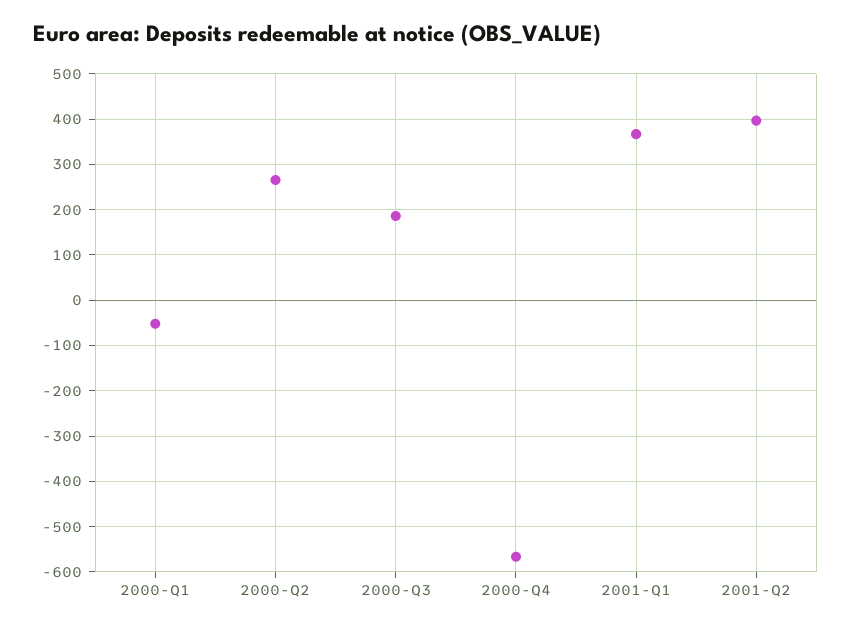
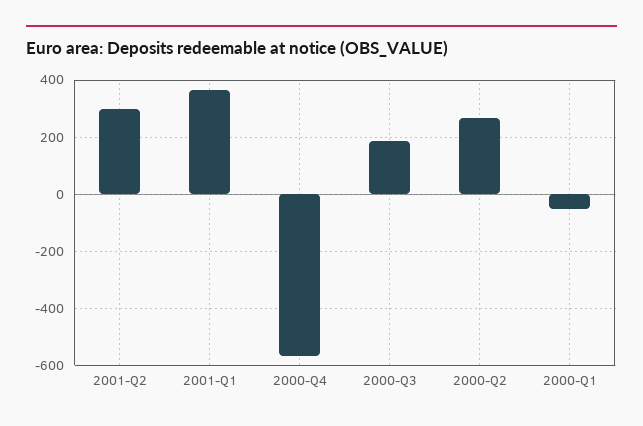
  {
    "2000-Q1": -60,
    "2000-Q2": 260,
    "2000-Q3": 180,
    "2000-Q4": -560,
    "2001-Q1": 360,
-   "2001-Q2": 400
+   "2001-Q2": 300
  }

